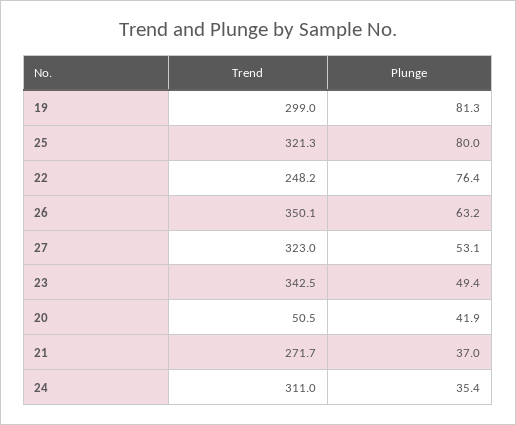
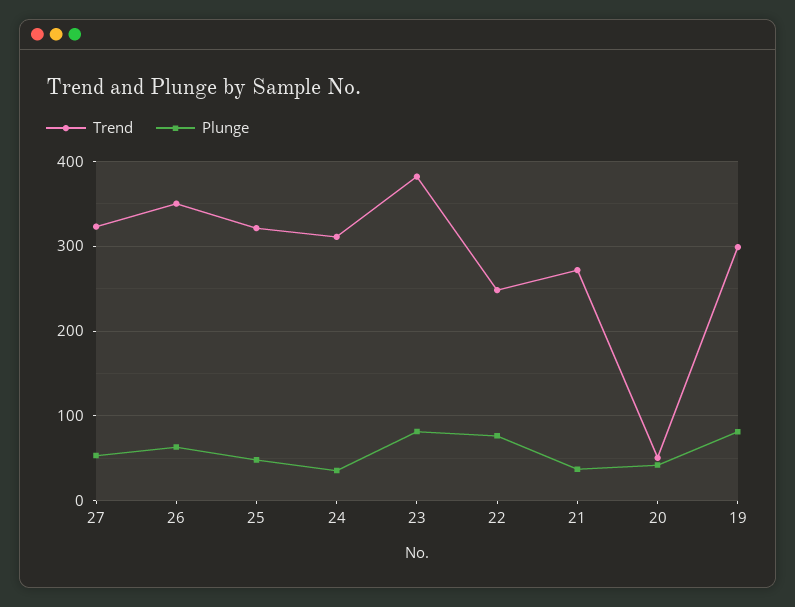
  {
    "Trend": {
      "19": 299,
      "25": 321.3,
      "22": 248.2,
      "26": 350.1,
      "27": 323,
-     "23": 342.5,
+     "23": 380,
      "20": 50.5,
      "21": 271.7,
      "24": 311
    },
    "Plunge": {
      "19": 81.3,
-     "25": 80,
+     "25": 50,
      "22": 76.4,
      "26": 63.2,
      "27": 53.1,
-     "23": 49.4,
+     "23": 80,
      "20": 41.9,
      "21": 37,
      "24": 35.4
    }
  }

